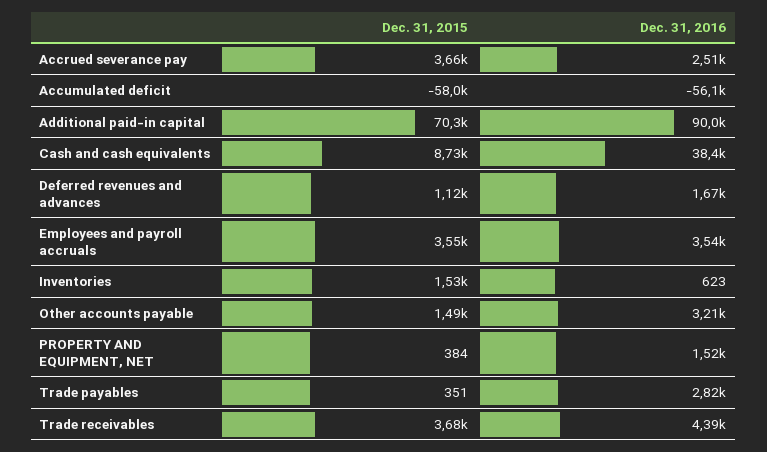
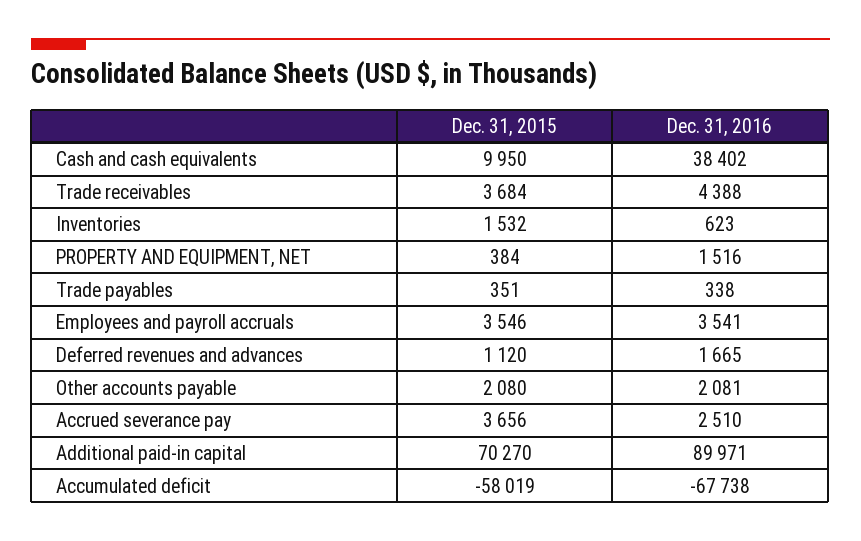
  {
    "Dec. 31, 2015": {
      "Accrued severance pay": 3656,
      "Accumulated deficit": -58019,
      "Additional paid-in capital": 70270,
-     "Cash and cash equivalents": 8730,
+     "Cash and cash equivalents": 9950,
      "Deferred revenues and advances": 1120,
      "Employees and payroll accruals": 3546,
      "Inventories": 1532,
-     "Other accounts payable": 1490,
+     "Other accounts payable": 2080,
      "PROPERTY AND EQUIPMENT, NET": 384,
      "Trade payables": 351,
      "Trade receivables": 3684
    },
    "Dec. 31, 2016": {
      "Accrued severance pay": 2510,
-     "Accumulated deficit": -56100,
+     "Accumulated deficit": -67738,
      "Additional paid-in capital": 89971,
      "Cash and cash equivalents": 38402,
      "Deferred revenues and advances": 1665,
      "Employees and payroll accruals": 3541,
      "Inventories": 623,
-     "Other accounts payable": 3210,
+     "Other accounts payable": 2081,
      "PROPERTY AND EQUIPMENT, NET": 1516,
-     "Trade payables": 2820,
+     "Trade payables": 338,
      "Trade receivables": 4388
    }
  }

